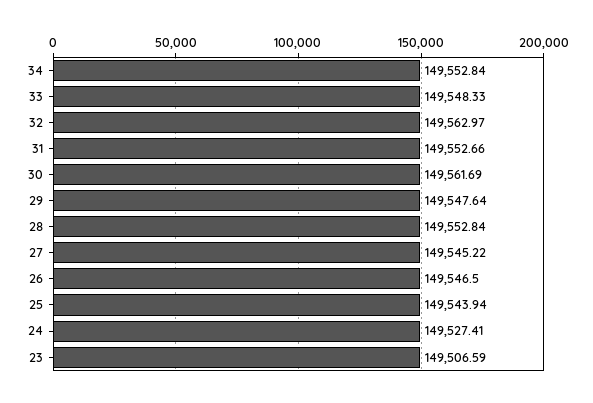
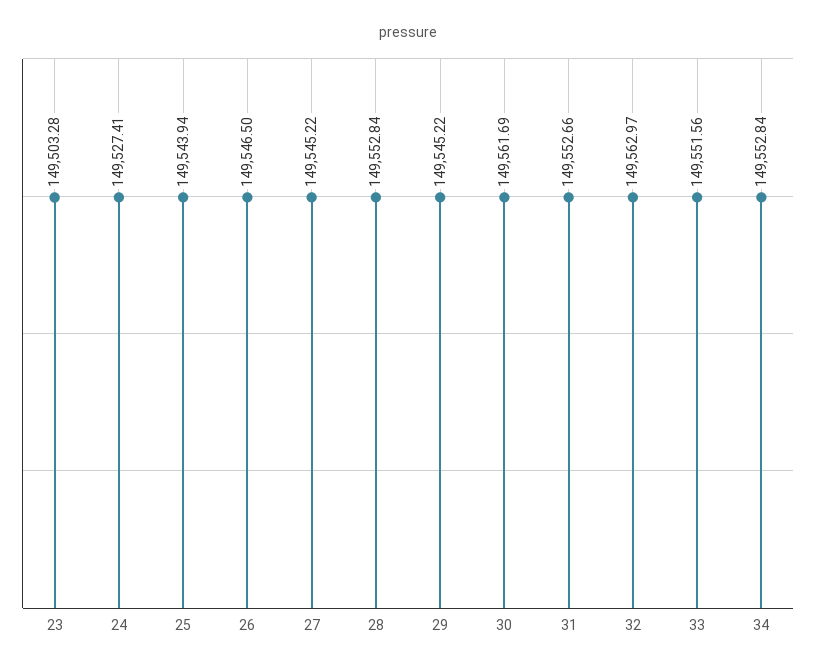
  {
    "34": 149552.84,
-   "33": 149548.33,
+   "33": 149551.56,
    "32": 149562.97,
    "31": 149552.66,
    "30": 149561.69,
-   "29": 149547.64,
+   "29": 149545.22,
    "28": 149552.84,
    "27": 149545.22,
    "26": 149546.5,
    "25": 149543.94,
    "24": 149527.41,
-   "23": 149506.59
+   "23": 149503.28
  }

